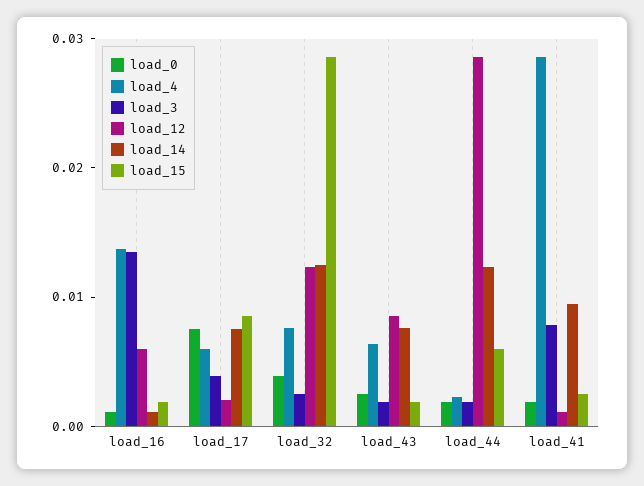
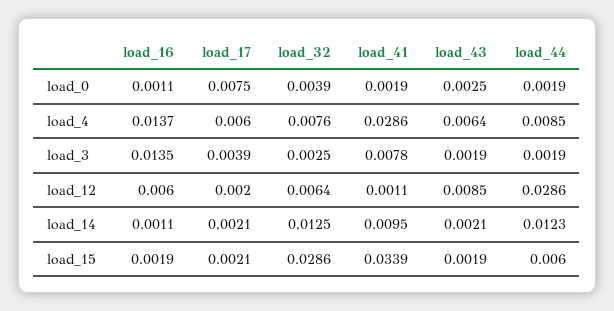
  {
    "load_0": {
      "load_16": 0.0011,
      "load_17": 0.0075,
      "load_32": 0.0039,
      "load_43": 0.0025,
      "load_44": 0.0019,
      "load_41": 0.0019
    },
    "load_4": {
      "load_16": 0.0137,
      "load_17": 0.006,
      "load_32": 0.0076,
      "load_43": 0.0064,
-     "load_44": 0.002,
+     "load_44": 0.0085,
      "load_41": 0.0286
    },
    "load_3": {
      "load_16": 0.0135,
      "load_17": 0.0039,
      "load_32": 0.0025,
      "load_43": 0.0019,
      "load_44": 0.0019,
      "load_41": 0.0078
    },
    "load_12": {
      "load_16": 0.006,
      "load_17": 0.002,
-     "load_32": 0.012,
+     "load_32": 0.0064,
      "load_43": 0.0085,
      "load_44": 0.0286,
      "load_41": 0.0011
    },
    "load_14": {
      "load_16": 0.0011,
-     "load_17": 0.008,
+     "load_17": 0.0021,
      "load_32": 0.0125,
-     "load_43": 0.008,
+     "load_43": 0.0021,
      "load_44": 0.0123,
      "load_41": 0.0095
    },
    "load_15": {
      "load_16": 0.0019,
-     "load_17": 0.008,
+     "load_17": 0.0021,
      "load_32": 0.0286,
      "load_43": 0.0019,
      "load_44": 0.006,
-     "load_41": 0.002
+     "load_41": 0.0339
    }
  }

